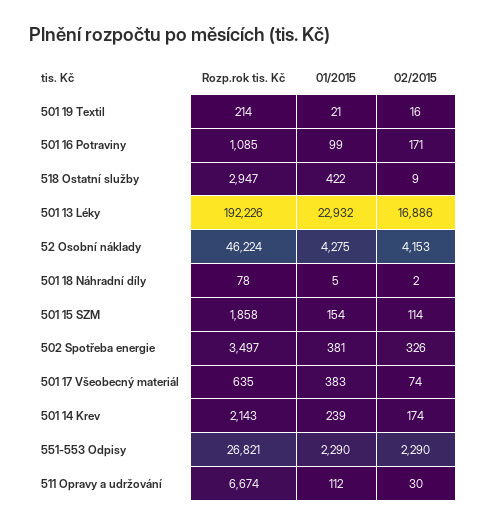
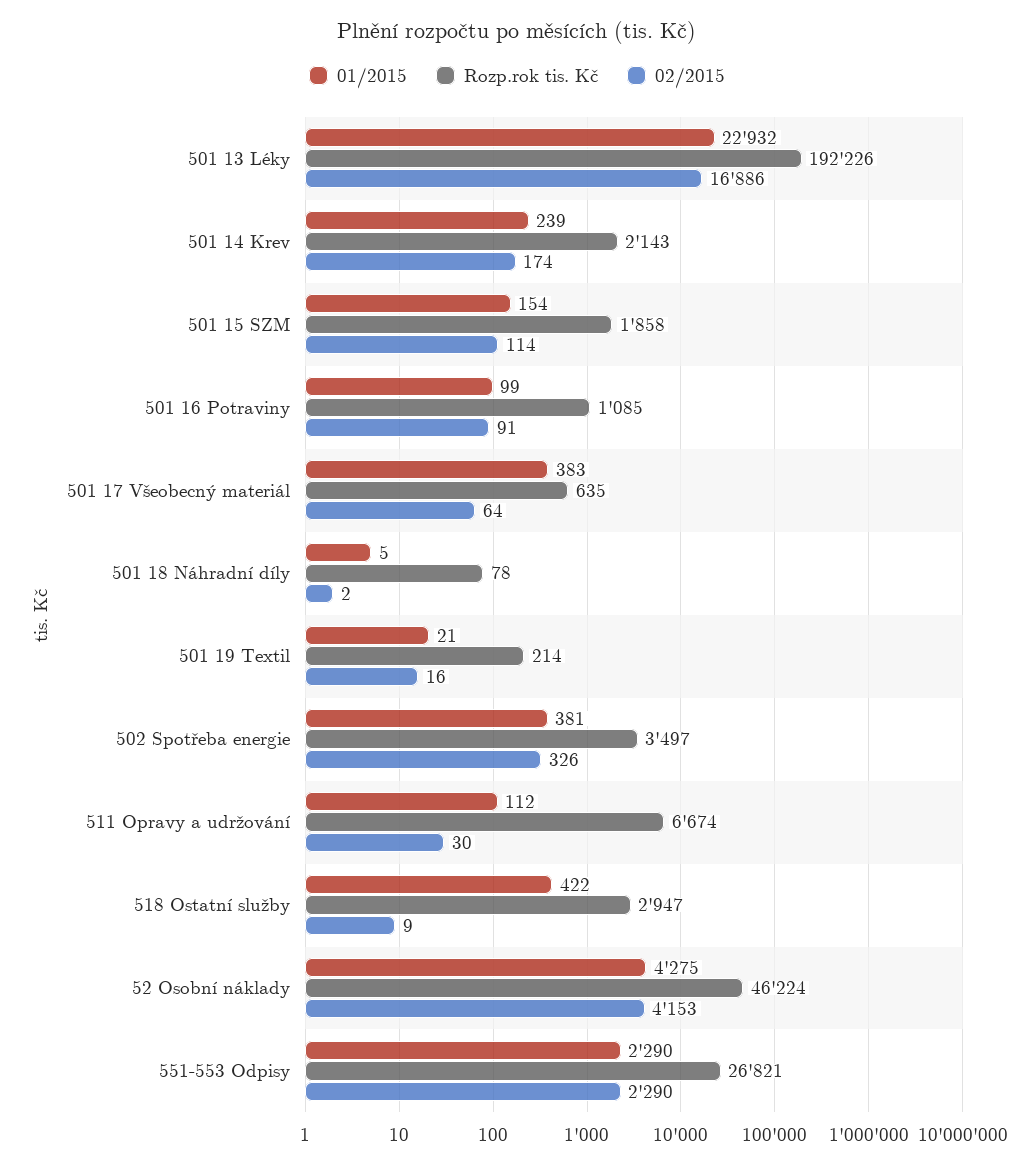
  {
    "Rozp.rok tis. Kč": {
      "501 19 Textil": 214,
      "501 16 Potraviny": 1085,
      "518 Ostatní služby": 2947,
      "501 13 Léky": 192226,
      "52 Osobní náklady": 46224,
      "501 18 Náhradní díly": 78,
      "501 15 SZM": 1858,
      "502 Spotřeba energie": 3497,
      "501 17 Všeobecný materiál": 635,
      "501 14 Krev": 2143,
      "551-553 Odpisy": 26821,
      "511 Opravy a udržování": 6674
    },
    "01/2015": {
      "501 19 Textil": 21,
      "501 16 Potraviny": 99,
      "518 Ostatní služby": 422,
      "501 13 Léky": 22932,
      "52 Osobní náklady": 4275,
      "501 18 Náhradní díly": 5,
      "501 15 SZM": 154,
      "502 Spotřeba energie": 381,
      "501 17 Všeobecný materiál": 383,
      "501 14 Krev": 239,
      "551-553 Odpisy": 2290,
      "511 Opravy a udržování": 112
    },
    "02/2015": {
      "501 19 Textil": 16,
-     "501 16 Potraviny": 171,
+     "501 16 Potraviny": 91,
      "518 Ostatní služby": 9,
      "501 13 Léky": 16886,
      "52 Osobní náklady": 4153,
      "501 18 Náhradní díly": 2,
      "501 15 SZM": 114,
      "502 Spotřeba energie": 326,
-     "501 17 Všeobecný materiál": 74,
+     "501 17 Všeobecný materiál": 64,
      "501 14 Krev": 174,
      "551-553 Odpisy": 2290,
      "511 Opravy a udržování": 30
    }
  }

